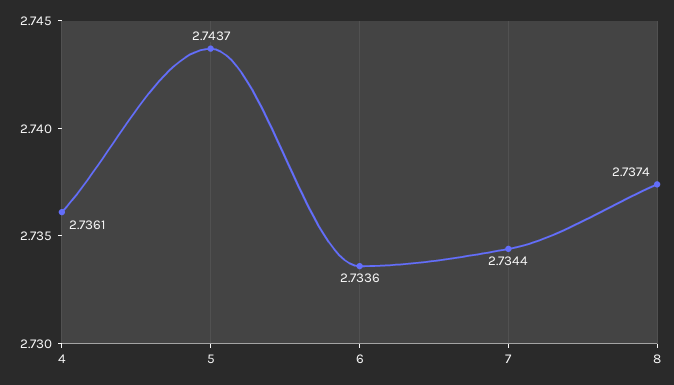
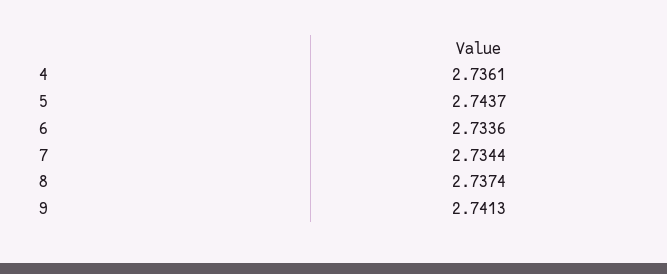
  {
    "4": 2.7361,
    "5": 2.7437,
    "6": 2.7336,
    "7": 2.7344,
-   "8": 2.7374
+   "8": 2.7374,
+   "9": 2.7413
  }

